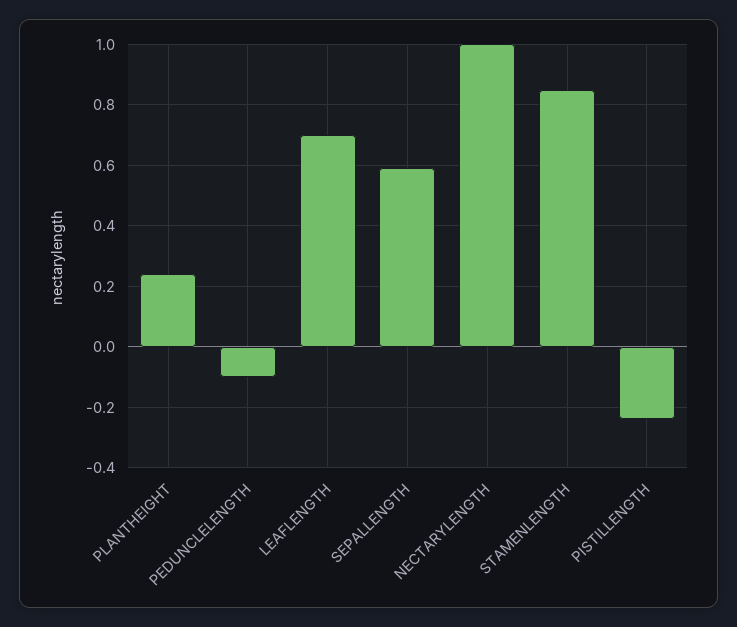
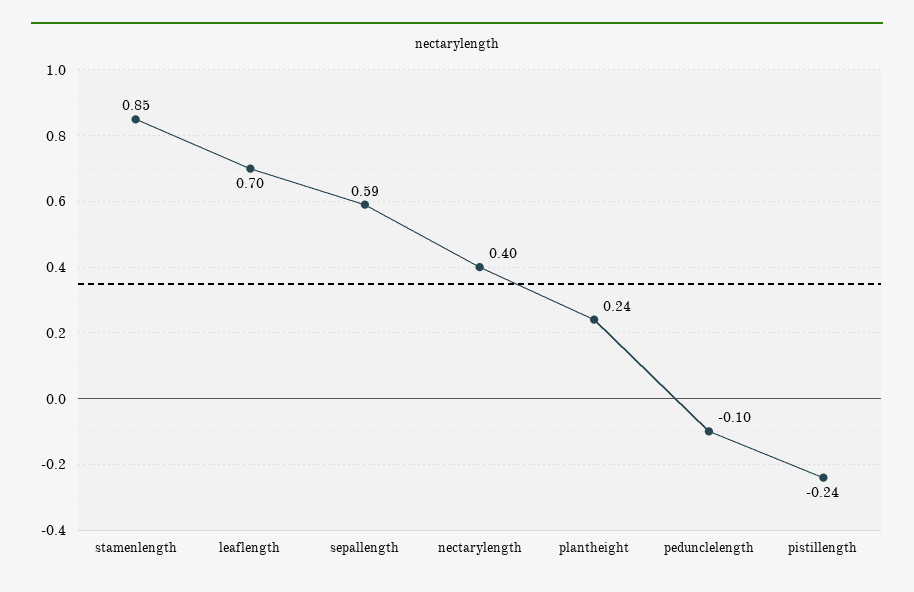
  {
    "PLANTHEIGHT": 0.24,
    "PEDUNCLELENGTH": -0.1,
    "LEAFLENGTH": 0.7,
    "SEPALLENGTH": 0.59,
-   "NECTARYLENGTH": 1,
+   "NECTARYLENGTH": 0.4,
    "STAMENLENGTH": 0.85,
    "PISTILLENGTH": -0.24
  }

